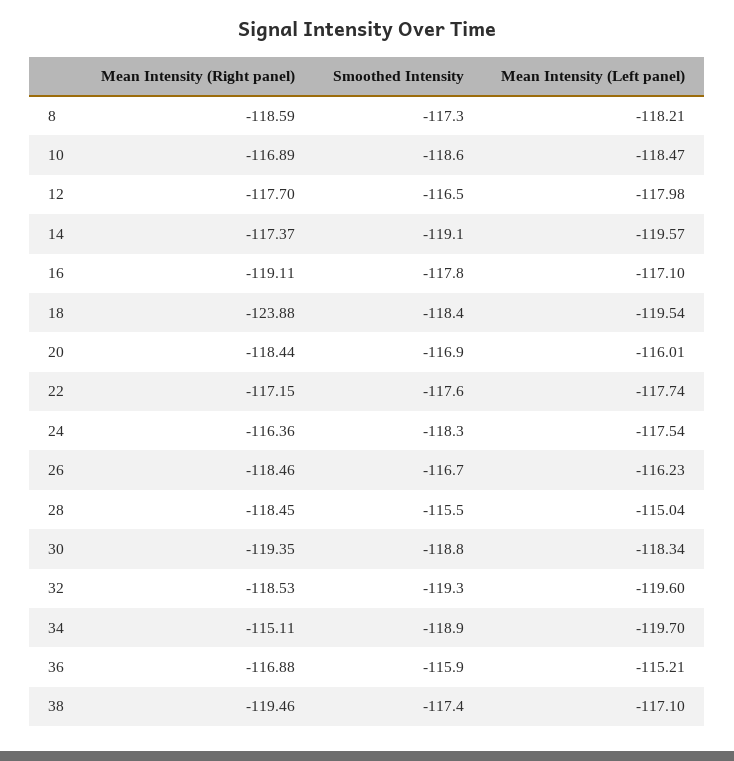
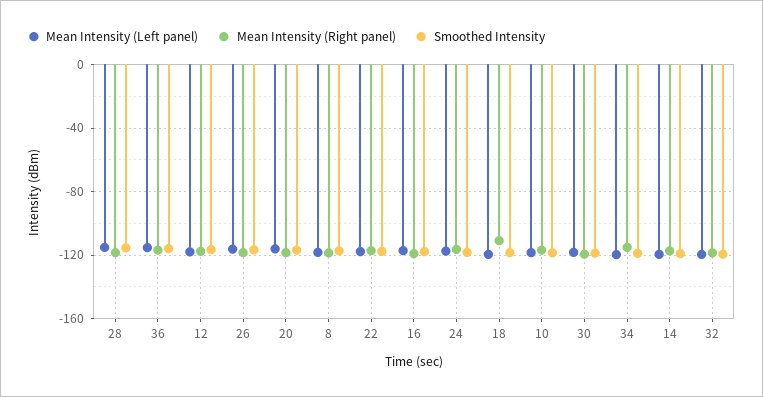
  {
    "Mean Intensity (Right panel)": {
      "8": -118.59,
      "10": -116.89,
      "12": -117.7,
      "14": -117.37,
      "16": -119.11,
-     "18": -123.88,
+     "18": -110,
      "20": -118.44,
      "22": -117.15,
      "24": -116.36,
      "26": -118.46,
      "28": -118.45,
      "30": -119.35,
      "32": -118.53,
      "34": -115.11,
-     "36": -116.88,
+     "36": -116.88
-     "38": -119.46
    },
    "Smoothed Intensity": {
      "8": -117.3,
      "10": -118.6,
      "12": -116.5,
      "14": -119.1,
      "16": -117.8,
      "18": -118.4,
      "20": -116.9,
      "22": -117.6,
      "24": -118.3,
      "26": -116.7,
      "28": -115.5,
      "30": -118.8,
      "32": -119.3,
      "34": -118.9,
-     "36": -115.9,
+     "36": -115.9
-     "38": -117.4
    },
    "Mean Intensity (Left panel)": {
      "8": -118.21,
      "10": -118.47,
      "12": -117.98,
      "14": -119.57,
      "16": -117.1,
      "18": -119.54,
      "20": -116.01,
      "22": -117.74,
      "24": -117.54,
      "26": -116.23,
      "28": -115.04,
      "30": -118.34,
      "32": -119.6,
      "34": -119.7,
-     "36": -115.21,
+     "36": -115.21
-     "38": -117.1
    }
  }

